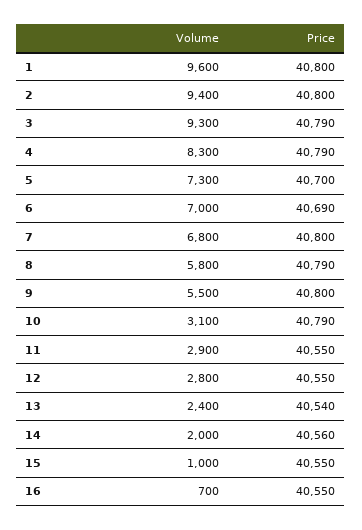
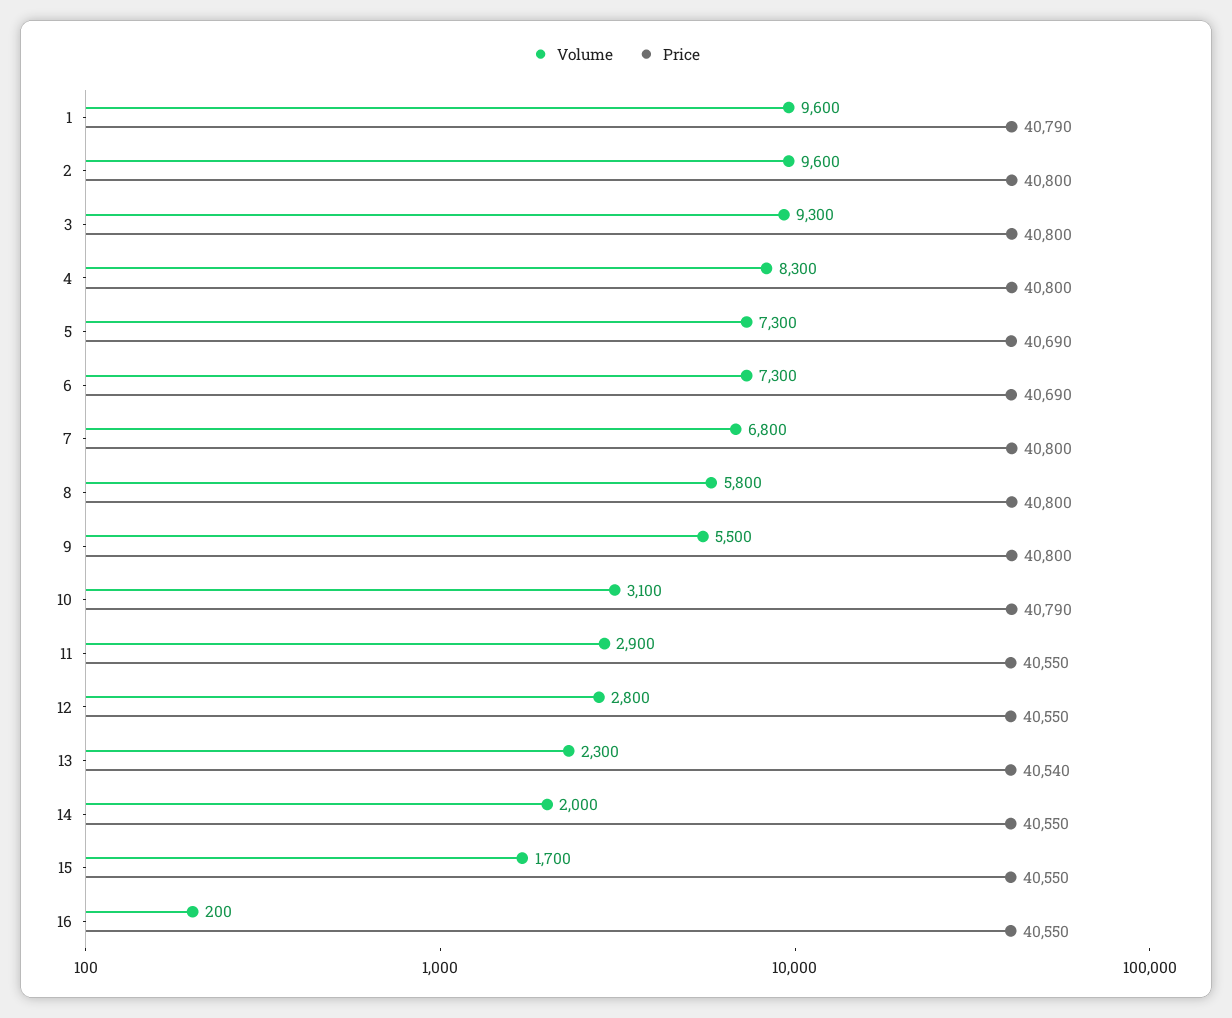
  {
    "Volume": {
      "1": 9600,
-     "2": 9400,
+     "2": 9600,
      "3": 9300,
      "4": 8300,
      "5": 7300,
-     "6": 7000,
+     "6": 7300,
      "7": 6800,
      "8": 5800,
      "9": 5500,
      "10": 3100,
      "11": 2900,
      "12": 2800,
-     "13": 2400,
+     "13": 2300,
      "14": 2000,
-     "15": 1000,
+     "15": 1700,
-     "16": 700
+     "16": 200
    },
    "Price": {
-     "1": 40800,
+     "1": 40790,
      "2": 40800,
-     "3": 40790,
+     "3": 40800,
-     "4": 40790,
+     "4": 40800,
-     "5": 40700,
+     "5": 40690,
      "6": 40690,
      "7": 40800,
-     "8": 40790,
+     "8": 40800,
      "9": 40800,
      "10": 40790,
      "11": 40550,
      "12": 40550,
      "13": 40540,
-     "14": 40560,
+     "14": 40550,
      "15": 40550,
      "16": 40550
    }
  }

